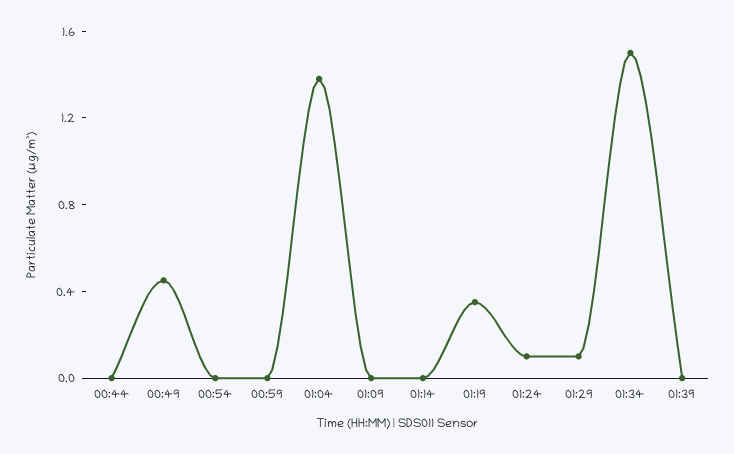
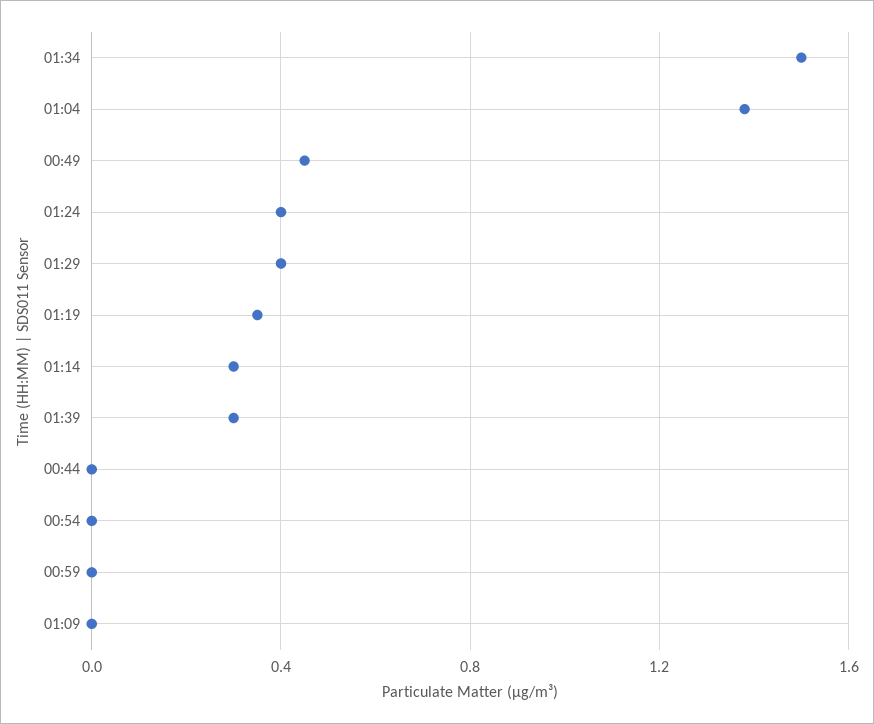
  {
    "00:44": 0,
    "00:49": 0.45,
    "00:54": 0,
    "00:59": 0,
    "01:04": 1.4,
    "01:09": 0,
-   "01:14": 0,
+   "01:14": 0.3,
    "01:19": 0.35,
-   "01:24": 0.1,
+   "01:24": 0.4,
-   "01:29": 0.1,
+   "01:29": 0.4,
    "01:34": 1.5,
-   "01:39": 0
+   "01:39": 0.3
  }

